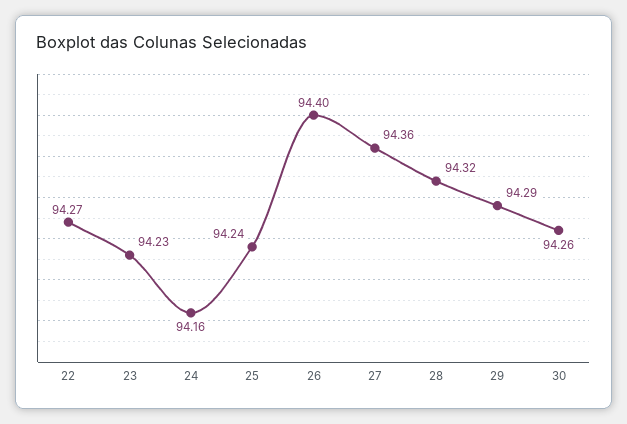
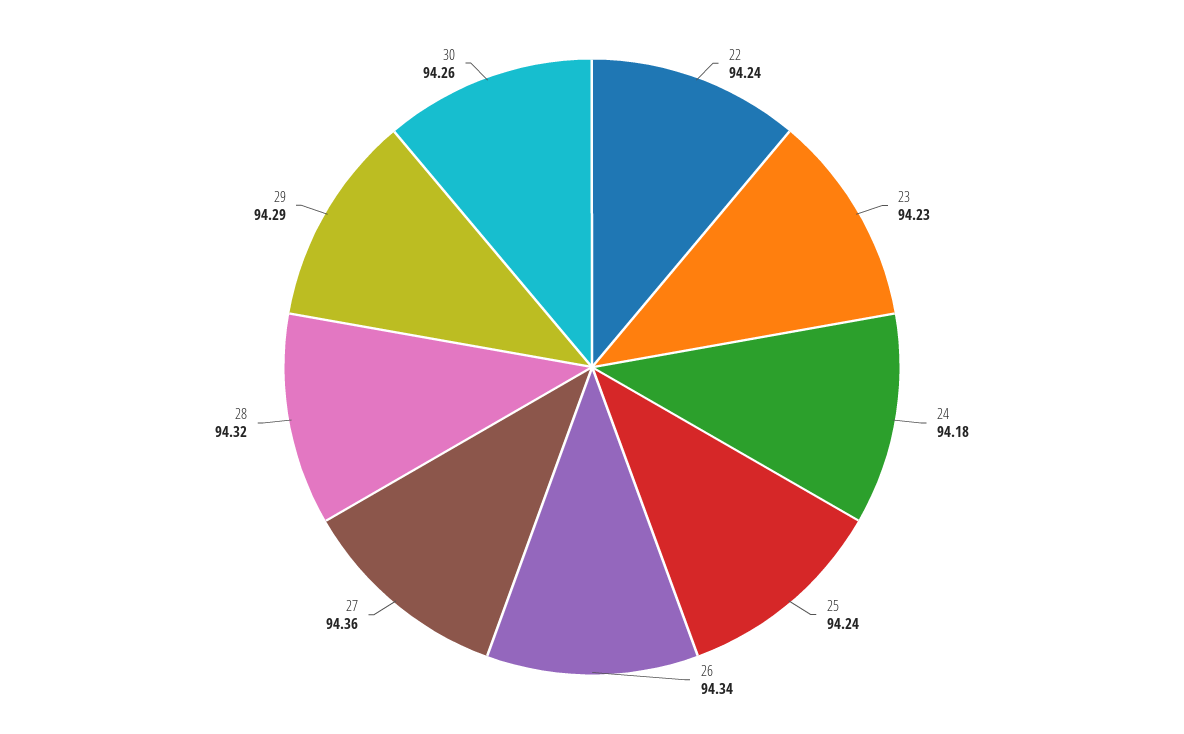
  {
-   "22": 94.27,
+   "22": 94.24,
    "23": 94.23,
-   "24": 94.16,
+   "24": 94.18,
    "25": 94.24,
-   "26": 94.4,
+   "26": 94.34,
    "27": 94.36,
    "28": 94.32,
    "29": 94.29,
    "30": 94.26
  }

